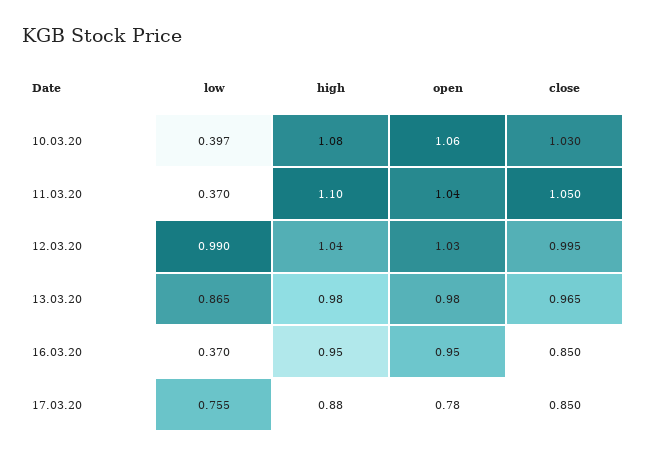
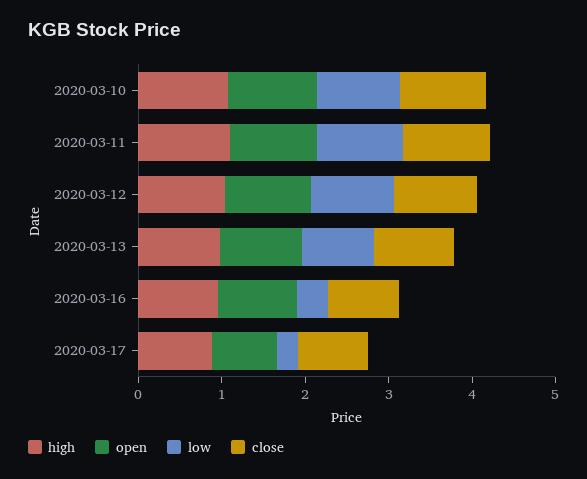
  {
    "low": {
-     "10.03.20": 0.397,
+     "10.03.20": 1,
-     "11.03.20": 0.37,
+     "11.03.20": 1,
      "12.03.20": 0.99,
      "13.03.20": 0.865,
      "16.03.20": 0.37,
-     "17.03.20": 0.755
+     "17.03.20": 0.2
    },
    "high": {
      "10.03.20": 1.08,
      "11.03.20": 1.1,
      "12.03.20": 1.04,
      "13.03.20": 0.98,
      "16.03.20": 0.95,
      "17.03.20": 0.88
    },
    "open": {
      "10.03.20": 1.06,
      "11.03.20": 1.04,
      "12.03.20": 1.03,
      "13.03.20": 0.98,
      "16.03.20": 0.95,
      "17.03.20": 0.78
    },
    "close": {
      "10.03.20": 1.03,
      "11.03.20": 1.05,
      "12.03.20": 0.995,
      "13.03.20": 0.965,
      "16.03.20": 0.85,
      "17.03.20": 0.85
    }
  }

